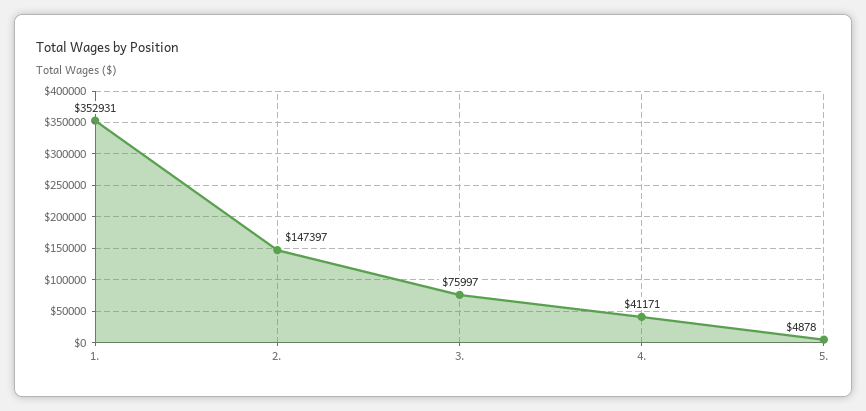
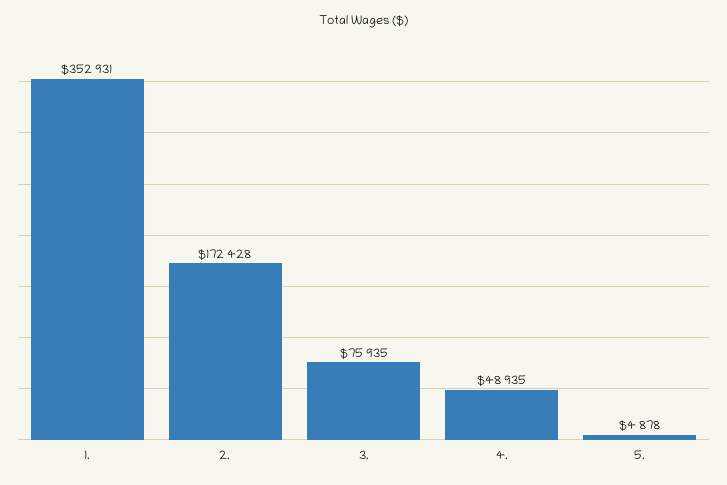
  {
    "1.": 352931,
-   "2.": 147397,
+   "2.": 172428,
-   "3.": 75997,
+   "3.": 75935,
-   "4.": 41171,
+   "4.": 48935,
    "5.": 4878
  }

